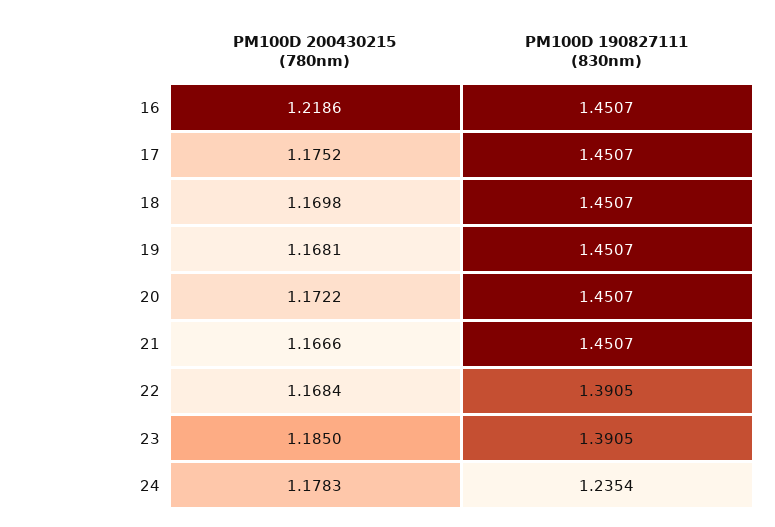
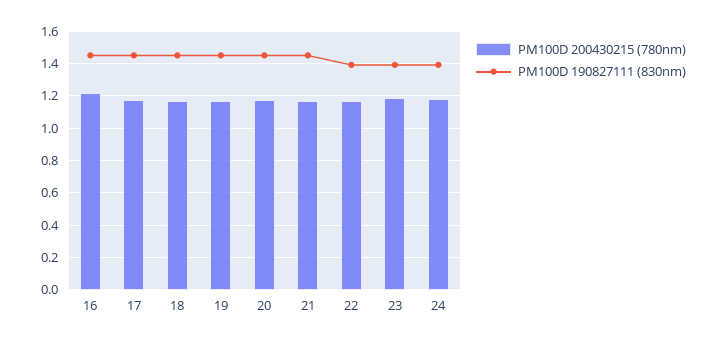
  {
    "PM100D 200430215 (780nm)": {
      "16": 1.2186,
      "17": 1.1752,
      "18": 1.1698,
      "19": 1.1681,
      "20": 1.1722,
      "21": 1.1666,
      "22": 1.1684,
      "23": 1.185,
      "24": 1.1783
    },
    "PM100D 190827111 (830nm)": {
      "16": 1.4507,
      "17": 1.4507,
      "18": 1.4507,
      "19": 1.4507,
      "20": 1.4507,
      "21": 1.4507,
      "22": 1.3905,
      "23": 1.3905,
-     "24": 1.2354
+     "24": 1.4
    }
  }

